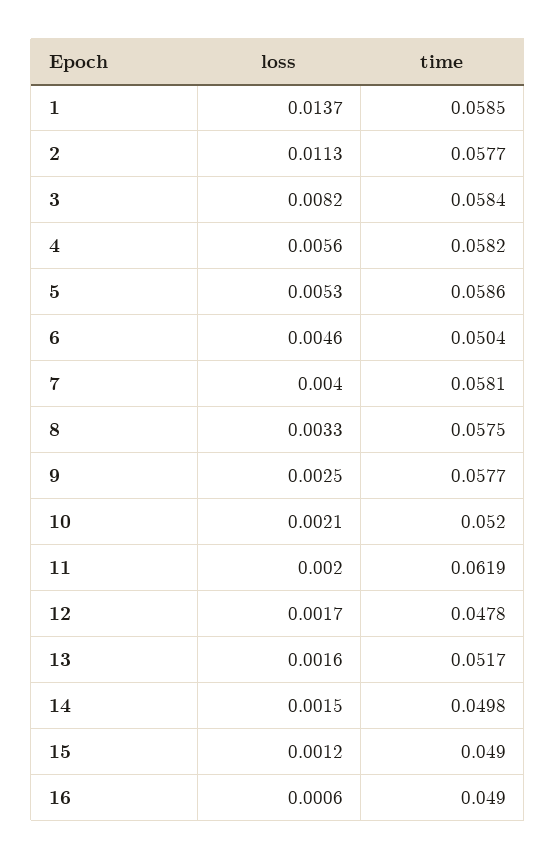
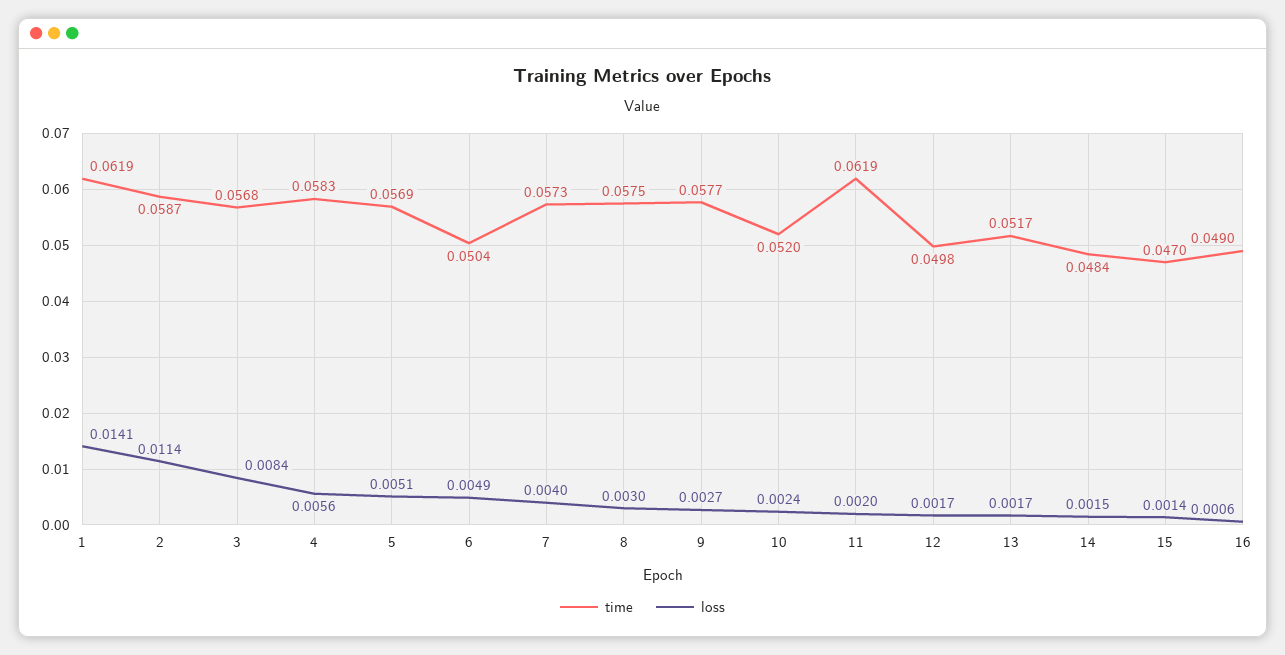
  {
    "loss": {
-     "1": 0.0137,
+     "1": 0.0141,
-     "2": 0.0113,
+     "2": 0.0114,
-     "3": 0.0082,
+     "3": 0.0084,
      "4": 0.0056,
-     "5": 0.0053,
+     "5": 0.0051,
-     "6": 0.0046,
+     "6": 0.0049,
      "7": 0.004,
-     "8": 0.0033,
+     "8": 0.003,
-     "9": 0.0025,
+     "9": 0.0027,
-     "10": 0.0021,
+     "10": 0.0024,
      "11": 0.002,
      "12": 0.0017,
-     "13": 0.0016,
+     "13": 0.0017,
      "14": 0.0015,
-     "15": 0.0012,
+     "15": 0.0014,
      "16": 0.0006
    },
    "time": {
-     "1": 0.0585,
+     "1": 0.0619,
-     "2": 0.0577,
+     "2": 0.0587,
-     "3": 0.0584,
+     "3": 0.0568,
-     "4": 0.0582,
+     "4": 0.0583,
-     "5": 0.0586,
+     "5": 0.0569,
      "6": 0.0504,
-     "7": 0.0581,
+     "7": 0.0573,
      "8": 0.0575,
      "9": 0.0577,
      "10": 0.052,
      "11": 0.0619,
-     "12": 0.0478,
+     "12": 0.0498,
      "13": 0.0517,
-     "14": 0.0498,
+     "14": 0.0484,
-     "15": 0.049,
+     "15": 0.047,
      "16": 0.049
    }
  }

